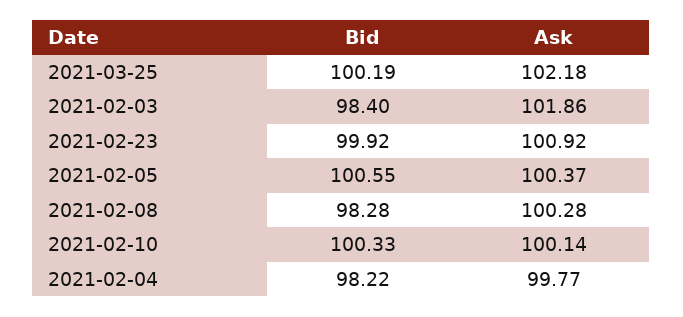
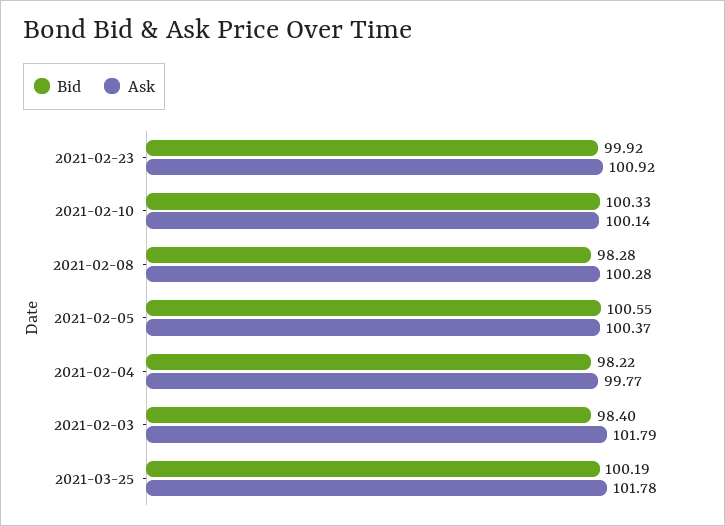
  {
    "Bid": {
      "2021-03-25": 100.19,
      "2021-02-03": 98.4,
      "2021-02-23": 99.92,
      "2021-02-05": 100.55,
      "2021-02-08": 98.28,
      "2021-02-10": 100.33,
      "2021-02-04": 98.22
    },
    "Ask": {
-     "2021-03-25": 102.18,
+     "2021-03-25": 101.78,
-     "2021-02-03": 101.86,
+     "2021-02-03": 101.79,
      "2021-02-23": 100.92,
      "2021-02-05": 100.37,
      "2021-02-08": 100.28,
      "2021-02-10": 100.14,
      "2021-02-04": 99.77
    }
  }

